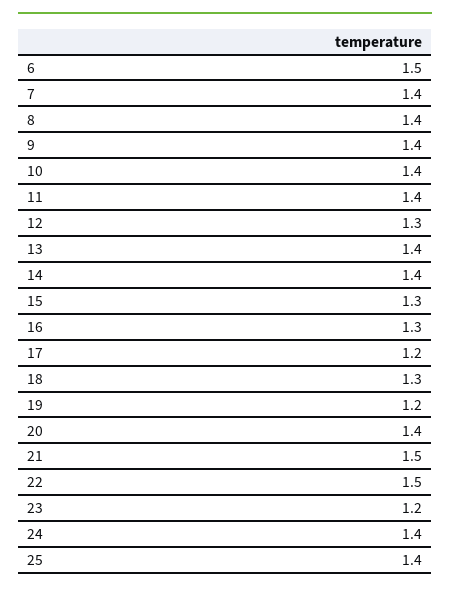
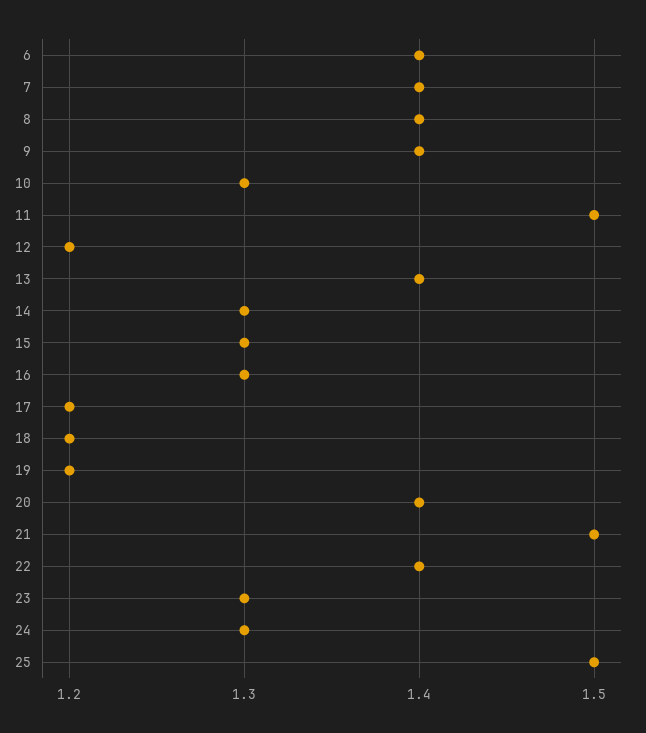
  {
-   "6": 1.5,
+   "6": 1.4,
    "7": 1.4,
    "8": 1.4,
    "9": 1.4,
-   "10": 1.4,
+   "10": 1.3,
-   "11": 1.4,
+   "11": 1.5,
-   "12": 1.3,
+   "12": 1.2,
    "13": 1.4,
-   "14": 1.4,
+   "14": 1.3,
    "15": 1.3,
    "16": 1.3,
    "17": 1.2,
-   "18": 1.3,
+   "18": 1.2,
    "19": 1.2,
    "20": 1.4,
    "21": 1.5,
-   "22": 1.5,
+   "22": 1.4,
-   "23": 1.2,
+   "23": 1.3,
-   "24": 1.4,
+   "24": 1.3,
-   "25": 1.4
+   "25": 1.5
  }

